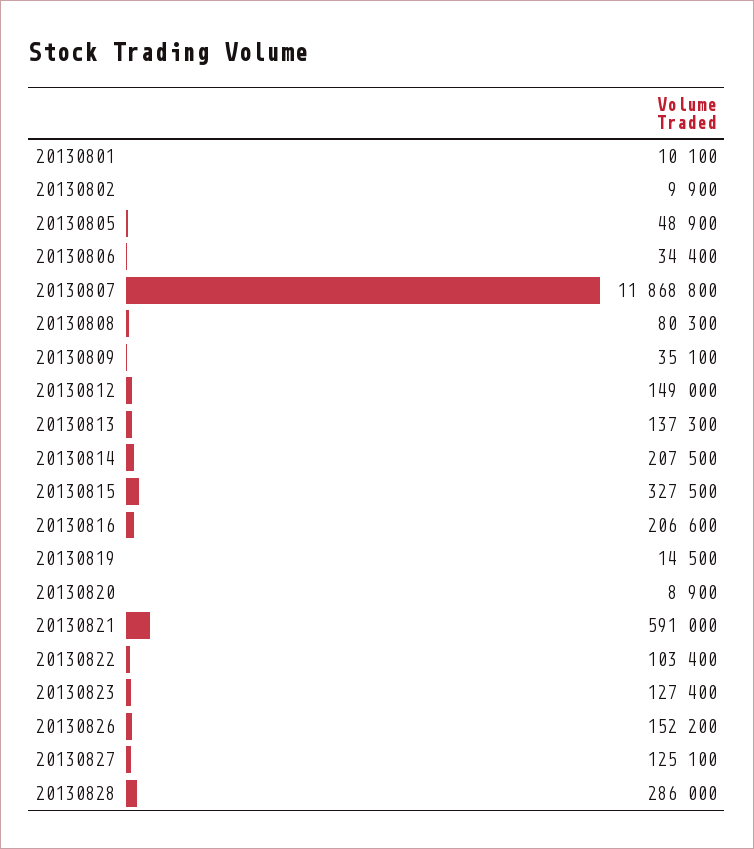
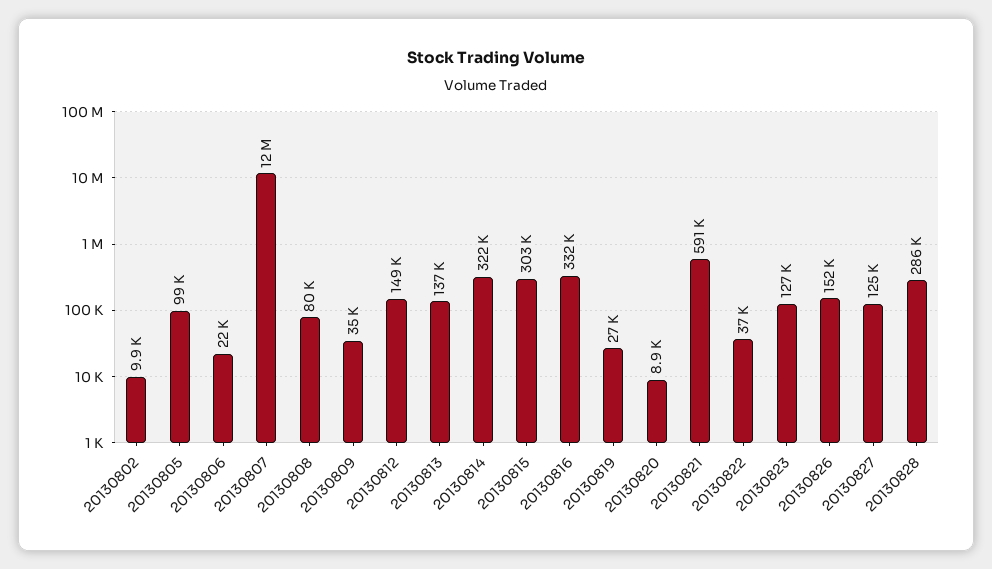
  {
-   "20130801": 10100,
    "20130802": 9900,
-   "20130805": 48900,
+   "20130805": 99000,
-   "20130806": 34400,
+   "20130806": 22000,
    "20130807": 11868800,
    "20130808": 80300,
    "20130809": 35100,
    "20130812": 149000,
    "20130813": 137300,
-   "20130814": 207500,
+   "20130814": 322000,
-   "20130815": 327500,
+   "20130815": 303000,
-   "20130816": 206600,
+   "20130816": 332000,
-   "20130819": 14500,
+   "20130819": 27000,
    "20130820": 8900,
    "20130821": 591000,
-   "20130822": 103400,
+   "20130822": 37000,
    "20130823": 127400,
    "20130826": 152200,
    "20130827": 125100,
    "20130828": 286000
  }

